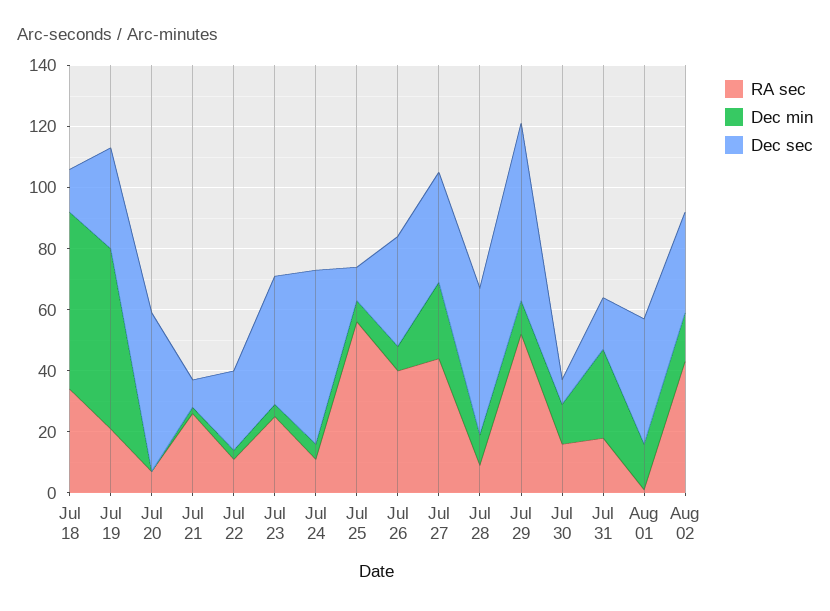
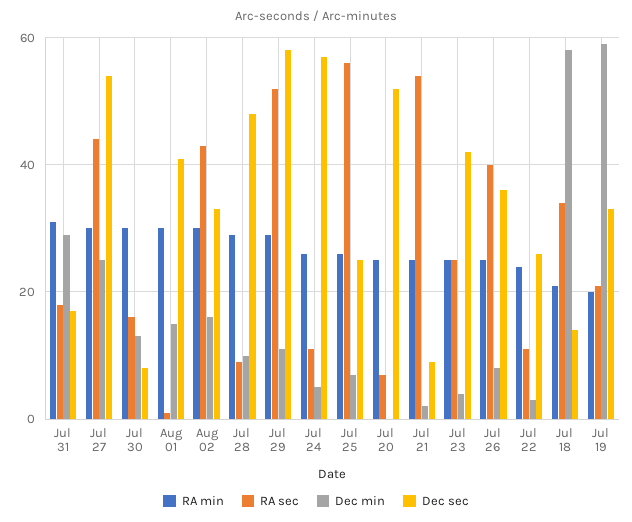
  {
    "RA sec": {
      "Jul 18": 35,
      "Jul 19": 20,
      "Jul 20": 5,
-     "Jul 21": 25,
+     "Jul 21": 55,
      "Jul 22": 10,
      "Jul 23": 25,
      "Jul 24": 10,
      "Jul 25": 55,
      "Jul 26": 40,
      "Jul 27": 45,
      "Jul 28": 10,
      "Jul 29": 50,
      "Jul 30": 15,
      "Jul 31": 20,
      "Aug 01": 0,
      "Aug 02": 45
    },
    "Dec min": {
      "Jul 18": 60,
      "Jul 19": 60,
      "Jul 20": 0,
      "Jul 21": 0,
      "Jul 22": 5,
      "Jul 23": 5,
      "Jul 24": 5,
      "Jul 25": 5,
      "Jul 26": 10,
      "Jul 27": 25,
      "Jul 28": 10,
      "Jul 29": 10,
      "Jul 30": 15,
      "Jul 31": 30,
      "Aug 01": 15,
      "Aug 02": 15
    },
    "Dec sec": {
      "Jul 18": 15,
      "Jul 19": 35,
      "Jul 20": 50,
      "Jul 21": 10,
      "Jul 22": 25,
      "Jul 23": 40,
      "Jul 24": 55,
-     "Jul 25": 10,
+     "Jul 25": 25,
      "Jul 26": 35,
-     "Jul 27": 35,
+     "Jul 27": 55,
      "Jul 28": 50,
      "Jul 29": 60,
      "Jul 30": 10,
      "Jul 31": 15,
      "Aug 01": 40,
      "Aug 02": 35
-   }
+   },
+   "RA min": {
+     "Jul 31": 30,
+     "Jul 27": 30,
+     "Jul 30": 30,
+     "Aug 01": 30,
+     "Aug 02": 30,
+     "Jul 28": 30,
+     "Jul 29": 30,
+     "Jul 24": 25,
+     "Jul 25": 25,
+     "Jul 20": 25,
+     "Jul 21": 25,
+     "Jul 23": 25,
+     "Jul 26": 25,
+     "Jul 22": 25,
+     "Jul 18": 20,
+     "Jul 19": 20
+   }
  }

